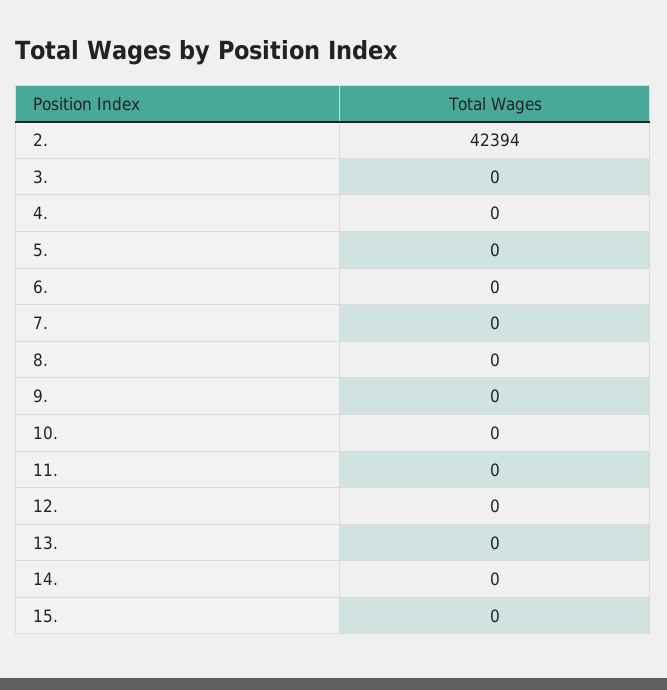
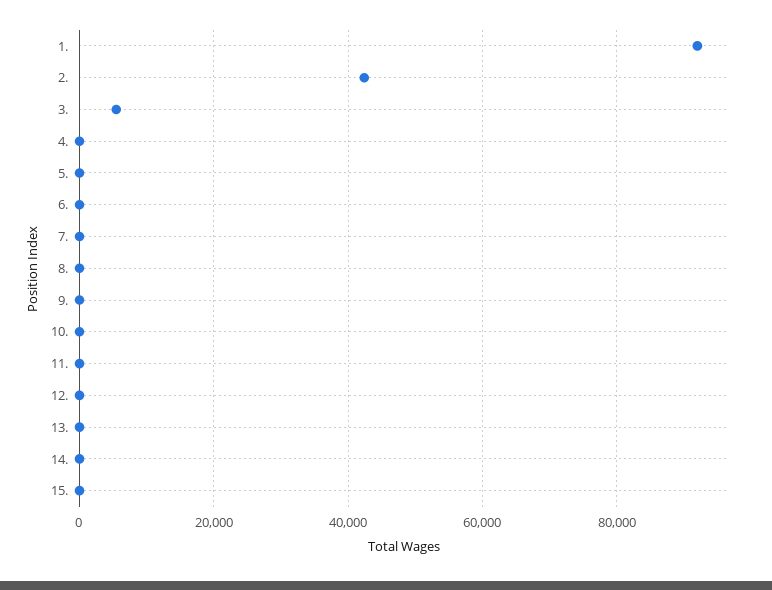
  {
    "2.": 42394,
-   "3.": 0,
+   "3.": 6000,
    "4.": 0,
    "5.": 0,
    "6.": 0,
    "7.": 0,
    "8.": 0,
    "9.": 0,
    "10.": 0,
    "11.": 0,
    "12.": 0,
    "13.": 0,
    "14.": 0,
-   "15.": 0
+   "15.": 0,
+   "1.": 92000
  }

